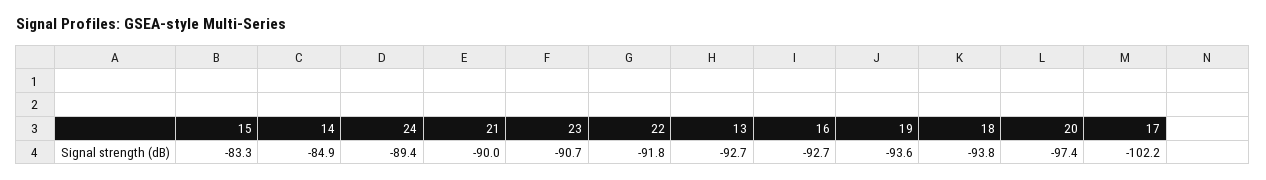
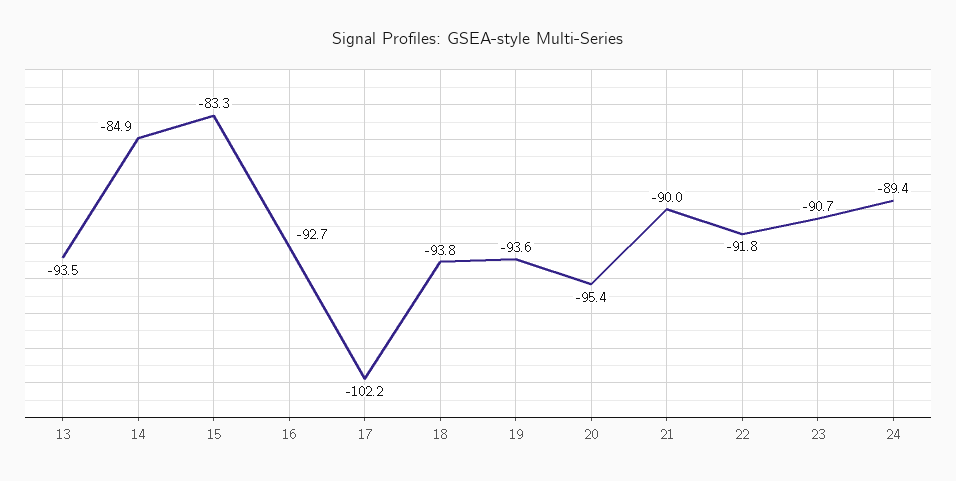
  {
    "15": -83.3,
    "14": -84.9,
    "24": -89.4,
    "21": -90,
    "23": -90.7,
    "22": -91.8,
-   "13": -92.7,
+   "13": -93.5,
    "16": -92.7,
    "19": -93.6,
    "18": -93.8,
-   "20": -97.4,
+   "20": -95.4,
    "17": -102.2
  }

